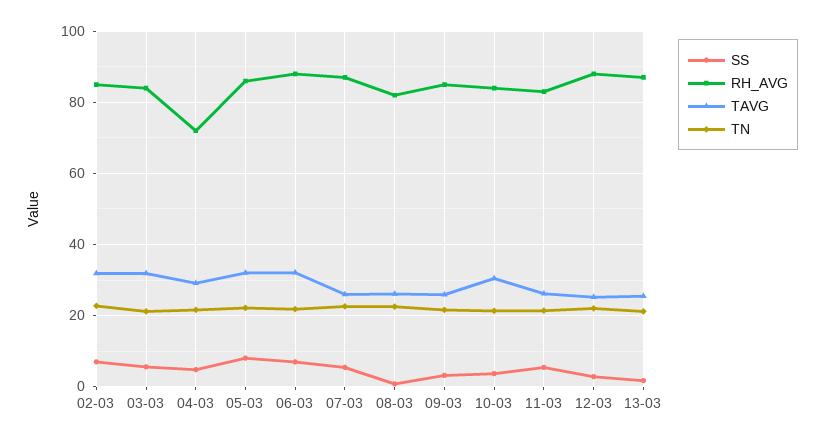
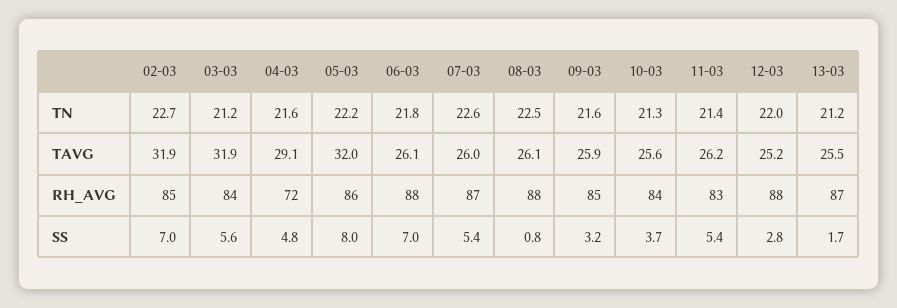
  {
    "SS": {
      "02-03": 7,
      "03-03": 5.6,
      "04-03": 4.8,
      "05-03": 8,
      "06-03": 7,
      "07-03": 5.4,
      "08-03": 0.8,
      "09-03": 3.2,
      "10-03": 3.7,
      "11-03": 5.4,
      "12-03": 2.8,
      "13-03": 1.7
    },
    "RH_AVG": {
      "02-03": 85,
      "03-03": 84,
      "04-03": 72,
      "05-03": 86,
      "06-03": 88,
      "07-03": 87,
-     "08-03": 82,
+     "08-03": 88,
      "09-03": 85,
      "10-03": 84,
      "11-03": 83,
      "12-03": 88,
      "13-03": 87
    },
    "TAVG": {
      "02-03": 31.9,
      "03-03": 31.9,
      "04-03": 29.1,
      "05-03": 32,
-     "06-03": 32,
+     "06-03": 26.1,
      "07-03": 26,
      "08-03": 26.1,
      "09-03": 25.9,
-     "10-03": 30,
+     "10-03": 25.6,
      "11-03": 26.2,
      "12-03": 25.2,
      "13-03": 25.5
    },
    "TN": {
      "02-03": 22.7,
      "03-03": 21.2,
      "04-03": 21.6,
      "05-03": 22.2,
      "06-03": 21.8,
      "07-03": 22.6,
      "08-03": 22.5,
      "09-03": 21.6,
      "10-03": 21.3,
      "11-03": 21.4,
      "12-03": 22,
      "13-03": 21.2
    }
  }

